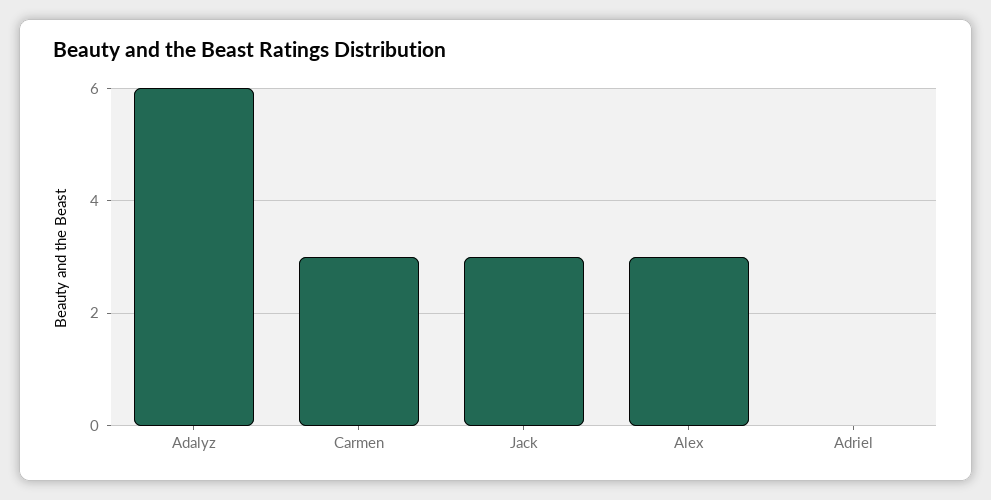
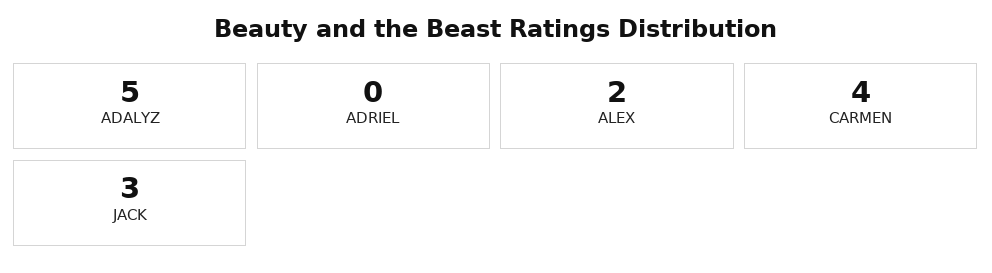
  {
-   "Adalyz": 6,
+   "Adalyz": 5,
-   "Carmen": 3,
+   "Carmen": 4,
    "Jack": 3,
-   "Alex": 3,
+   "Alex": 2,
    "Adriel": 0
  }

